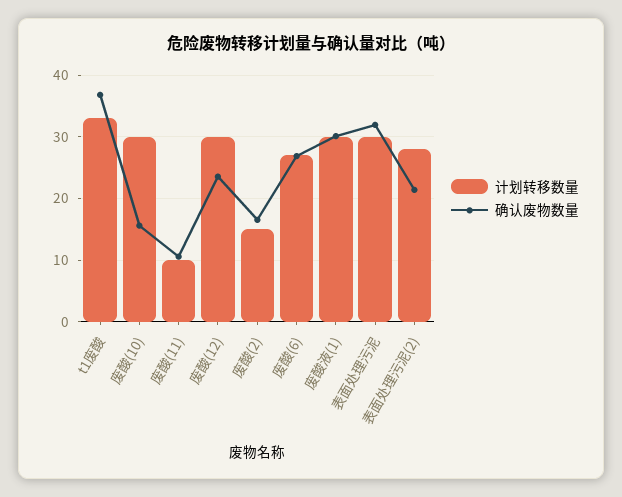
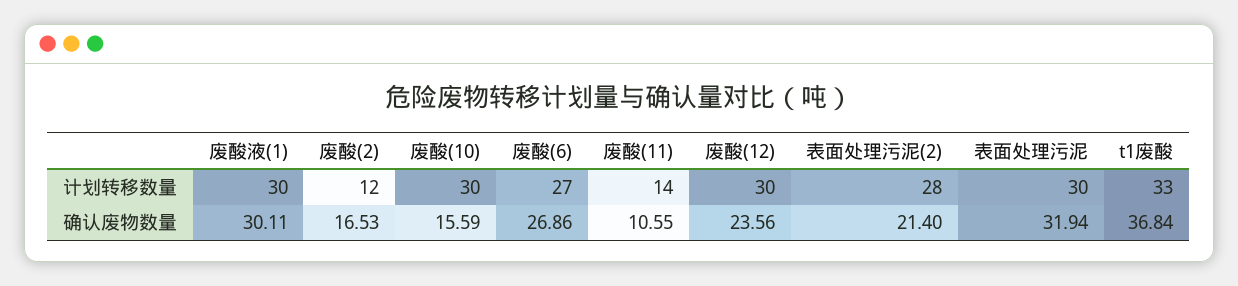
  {
    "计划转移数量": {
      "t1废酸": 33,
      "废酸(10)": 30,
-     "废酸(11)": 10,
+     "废酸(11)": 14,
      "废酸(12)": 30,
-     "废酸(2)": 15,
+     "废酸(2)": 12,
      "废酸(6)": 27,
      "废酸液(1)": 30,
      "表面处理污泥": 30,
      "表面处理污泥(2)": 28
    },
    "确认废物数量": {
      "t1废酸": 36.84,
      "废酸(10)": 15.59,
      "废酸(11)": 10.55,
      "废酸(12)": 23.56,
      "废酸(2)": 16.53,
      "废酸(6)": 26.86,
      "废酸液(1)": 30.11,
      "表面处理污泥": 31.94,
      "表面处理污泥(2)": 21.4
    }
  }

